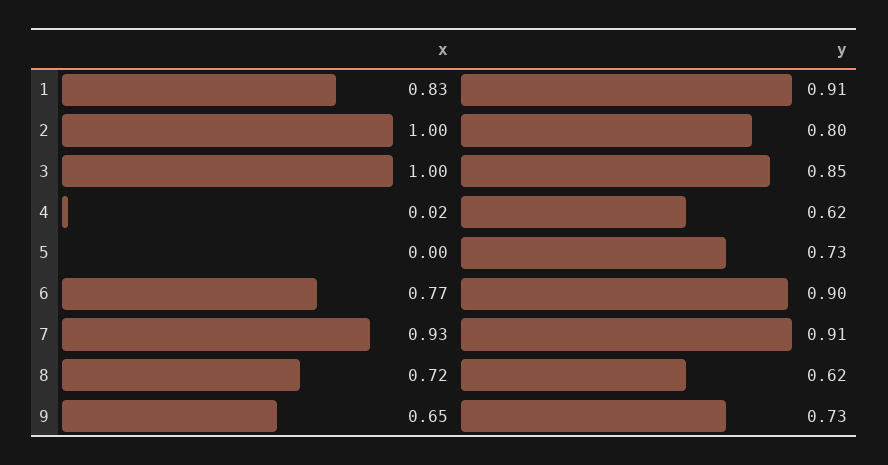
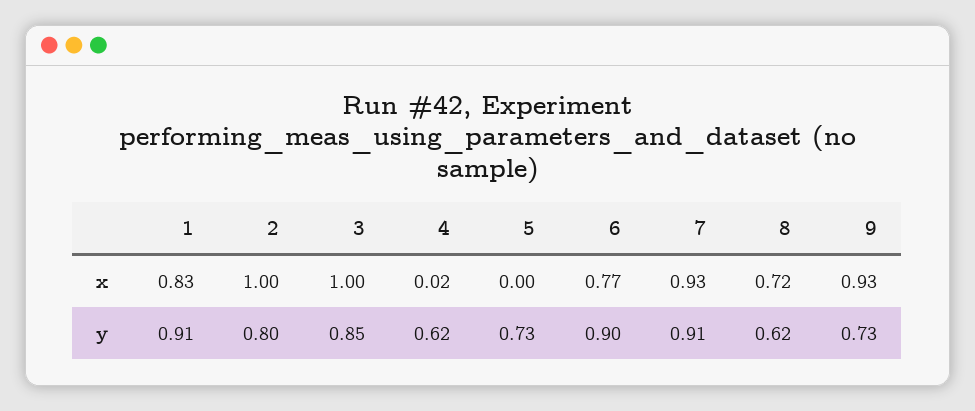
  {
    "x": {
      "1": 0.83,
      "2": 1,
      "3": 1,
      "4": 0.02,
      "5": 0,
      "6": 0.77,
      "7": 0.93,
      "8": 0.72,
-     "9": 0.65
+     "9": 0.93
    },
    "y": {
      "1": 0.91,
      "2": 0.8,
      "3": 0.85,
      "4": 0.62,
      "5": 0.73,
      "6": 0.9,
      "7": 0.91,
      "8": 0.62,
      "9": 0.73
    }
  }

